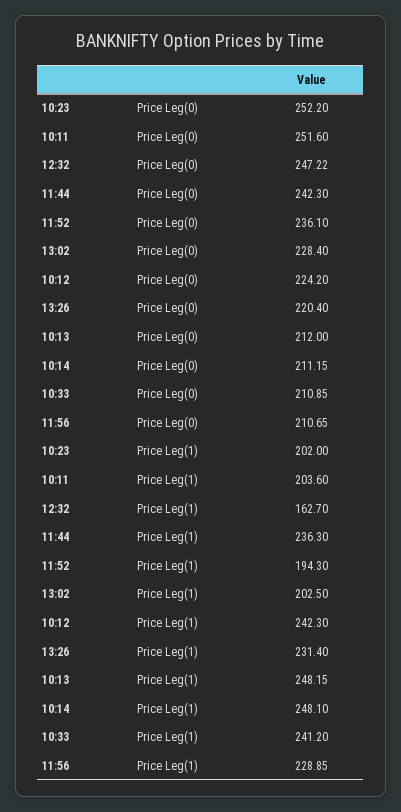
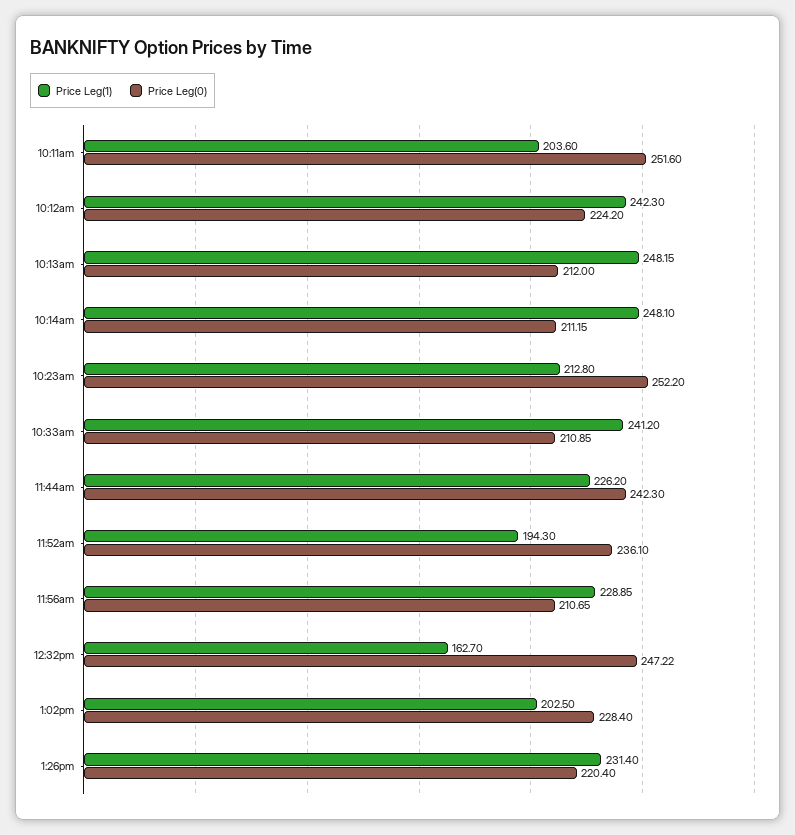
  {
    "Price Leg(0)": {
      "10:23": 252.2,
      "10:11": 251.6,
      "12:32": 247.22,
      "11:44": 242.3,
      "11:52": 236.1,
      "13:02": 228.4,
      "10:12": 224.2,
      "13:26": 220.4,
      "10:13": 212,
      "10:14": 211.15,
      "10:33": 210.85,
      "11:56": 210.65
    },
    "Price Leg(1)": {
-     "10:23": 202,
+     "10:23": 212.8,
      "10:11": 203.6,
      "12:32": 162.7,
-     "11:44": 236.3,
+     "11:44": 226.2,
      "11:52": 194.3,
      "13:02": 202.5,
      "10:12": 242.3,
      "13:26": 231.4,
      "10:13": 248.15,
      "10:14": 248.1,
      "10:33": 241.2,
      "11:56": 228.85
    }
  }

